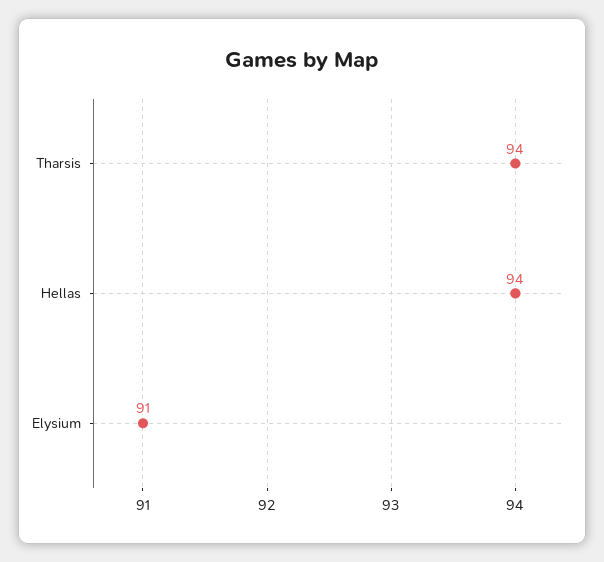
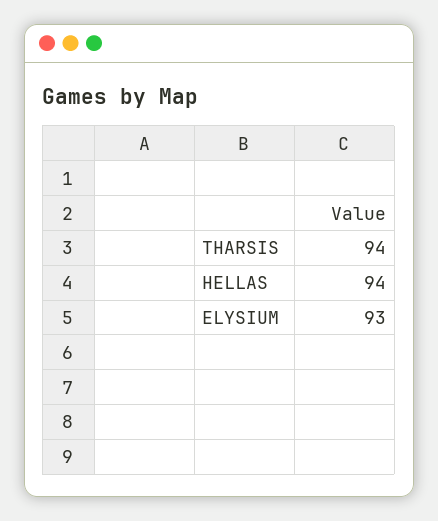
  {
    "Tharsis": 94,
    "Hellas": 94,
-   "Elysium": 91
+   "Elysium": 93
  }

